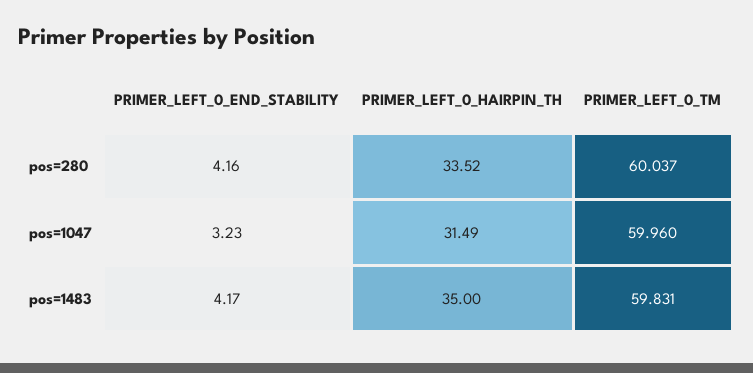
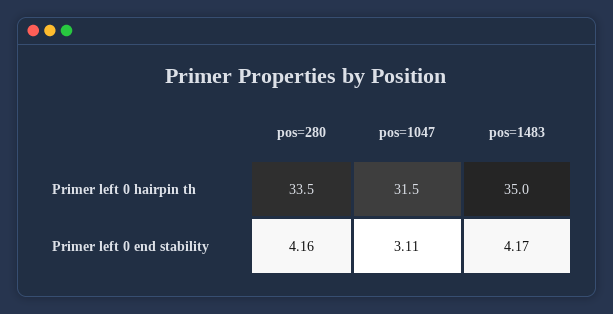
  {
    "PRIMER_LEFT_0_END_STABILITY": {
      "pos=280": 4.16,
-     "pos=1047": 3.23,
+     "pos=1047": 3.11,
      "pos=1483": 4.17
    },
    "PRIMER_LEFT_0_HAIRPIN_TH": {
      "pos=280": 33.52,
      "pos=1047": 31.49,
      "pos=1483": 35
-   },
+   }
-   "PRIMER_LEFT_0_TM": {
-     "pos=280": 60.037,
-     "pos=1047": 59.96,
-     "pos=1483": 59.831
-   }
  }

